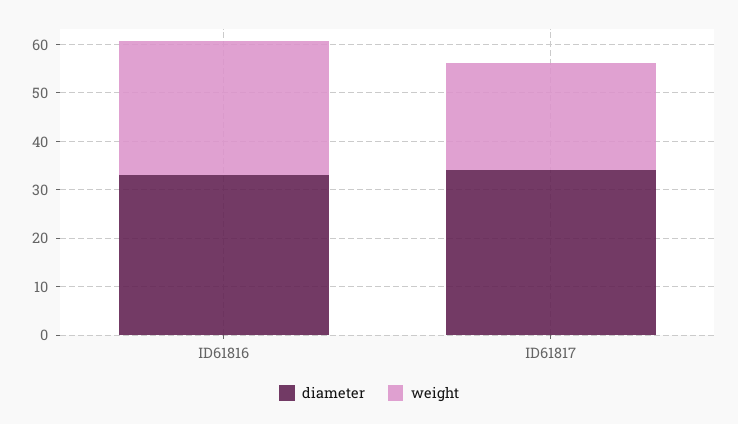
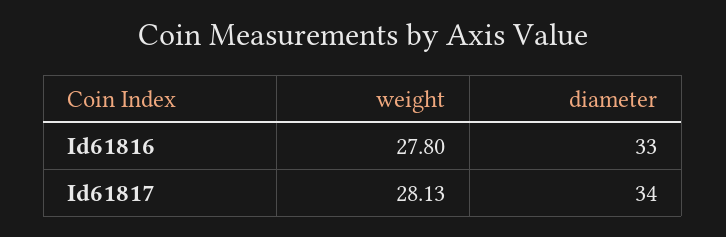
  {
    "diameter": {
      "ID61816": 33,
      "ID61817": 34
    },
    "weight": {
      "ID61816": 27.8,
-     "ID61817": 22
+     "ID61817": 28.13
    }
  }

